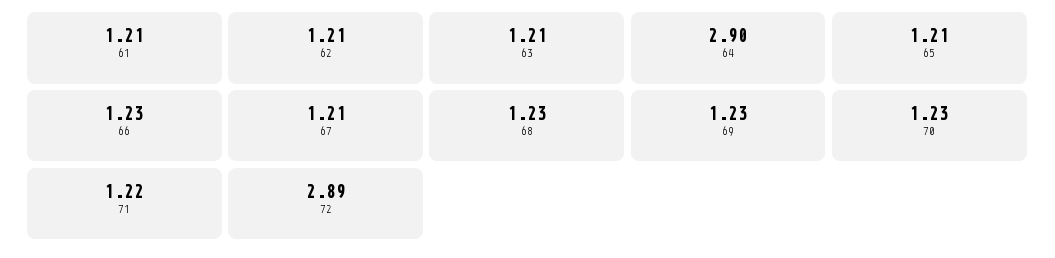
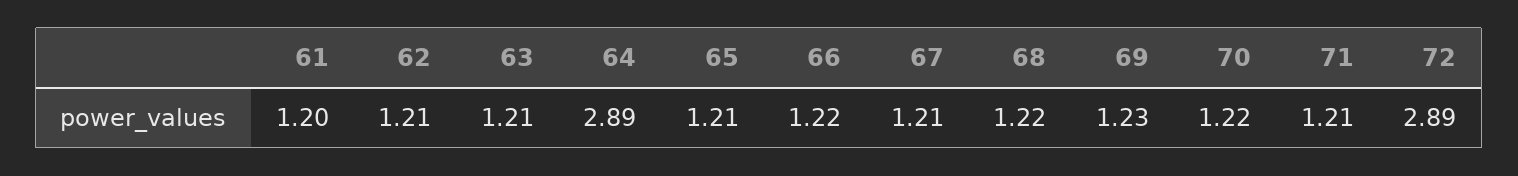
  {
-   "61": 1.21,
+   "61": 1.2,
    "62": 1.21,
    "63": 1.21,
-   "64": 2.9,
+   "64": 2.89,
    "65": 1.21,
-   "66": 1.23,
+   "66": 1.22,
    "67": 1.21,
-   "68": 1.23,
+   "68": 1.22,
    "69": 1.23,
-   "70": 1.23,
+   "70": 1.22,
-   "71": 1.22,
+   "71": 1.21,
    "72": 2.89
  }

